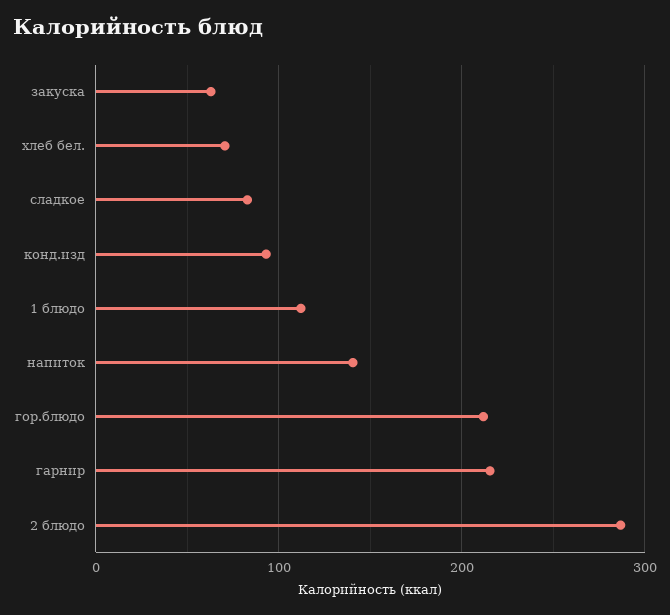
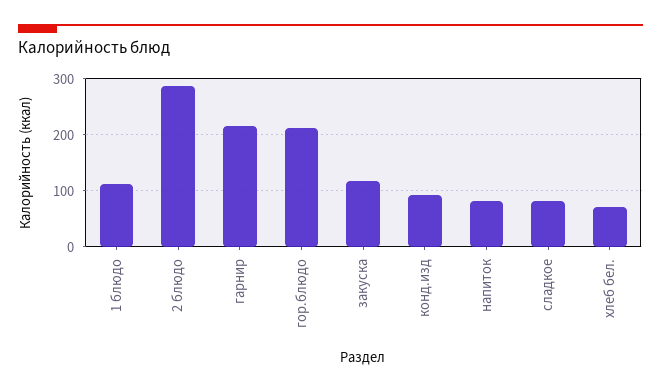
  {
-   "закуска": 60,
+   "закуска": 120,
    "хлеб бел.": 70,
    "сладкое": 80,
    "конд.изд": 90,
    "1 блюдо": 110,
-   "напиток": 140,
+   "напиток": 80,
    "гор.блюдо": 210,
    "гарнир": 220,
    "2 блюдо": 290
  }

